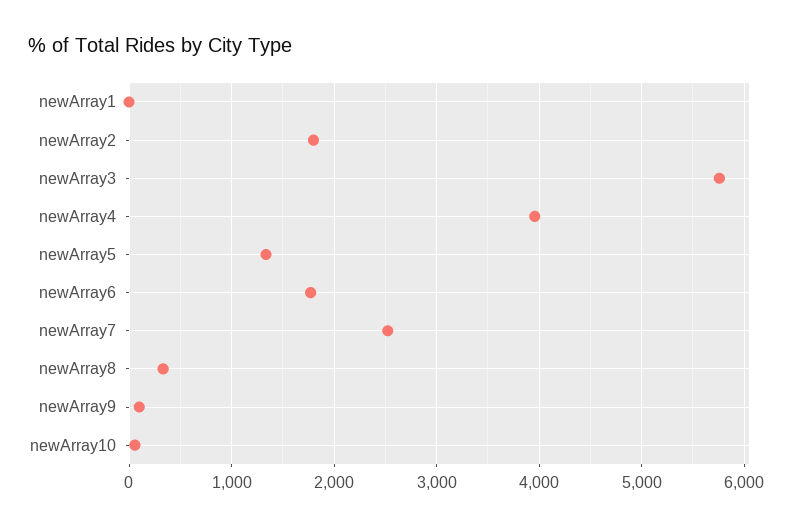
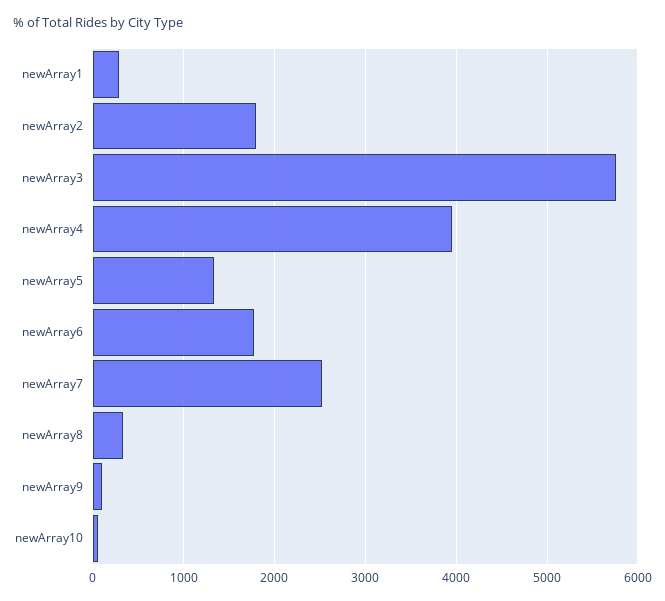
  {
-   "newArray1": 0,
+   "newArray1": 300,
    "newArray2": 1800,
    "newArray3": 5800,
    "newArray4": 4000,
    "newArray5": 1300,
    "newArray6": 1800,
    "newArray7": 2500,
    "newArray8": 300,
    "newArray9": 100,
    "newArray10": 100
  }

